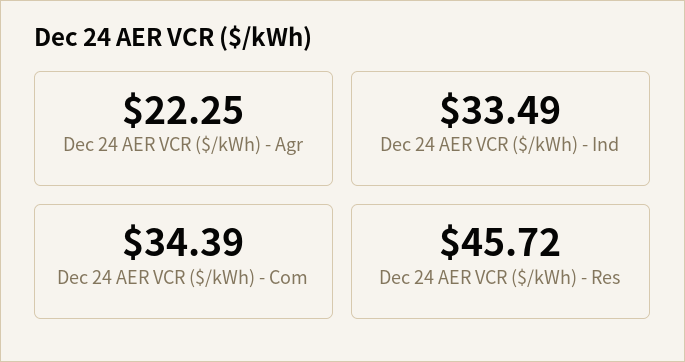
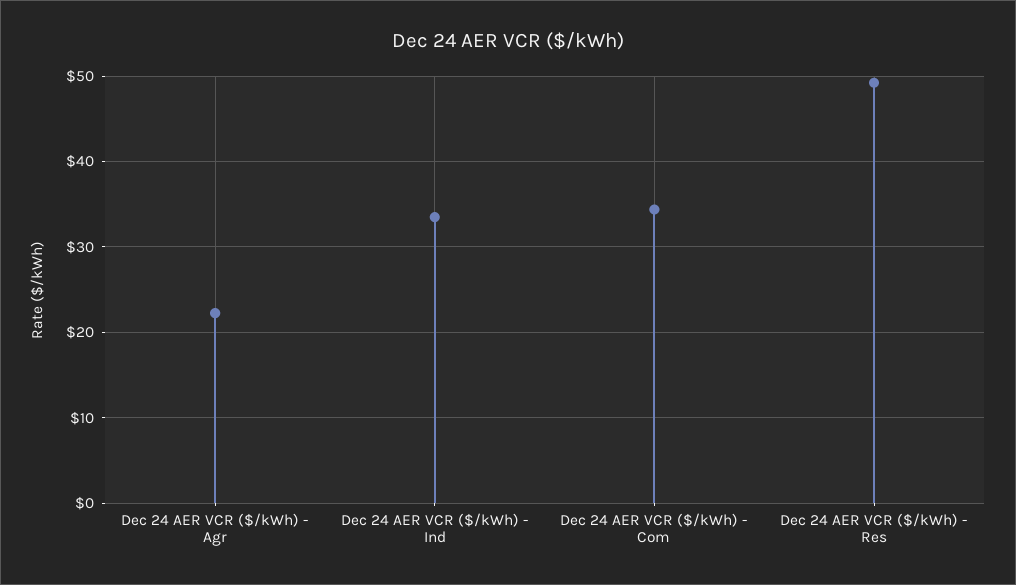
  {
    "Dec 24 AER VCR ($/kWh) - Agr": 22.25,
    "Dec 24 AER VCR ($/kWh) - Ind": 33.49,
    "Dec 24 AER VCR ($/kWh) - Com": 34.39,
-   "Dec 24 AER VCR ($/kWh) - Res": 45.72
+   "Dec 24 AER VCR ($/kWh) - Res": 49
  }

